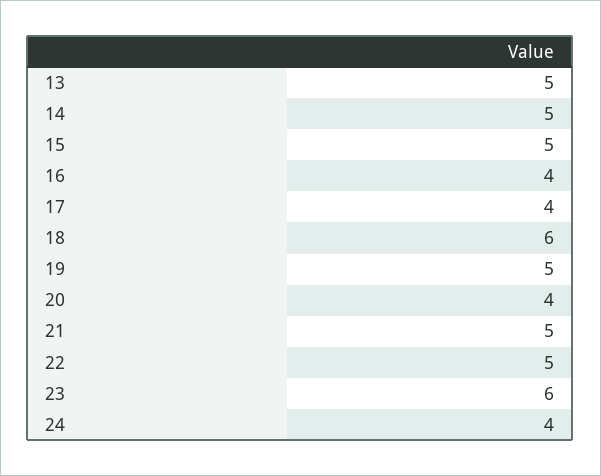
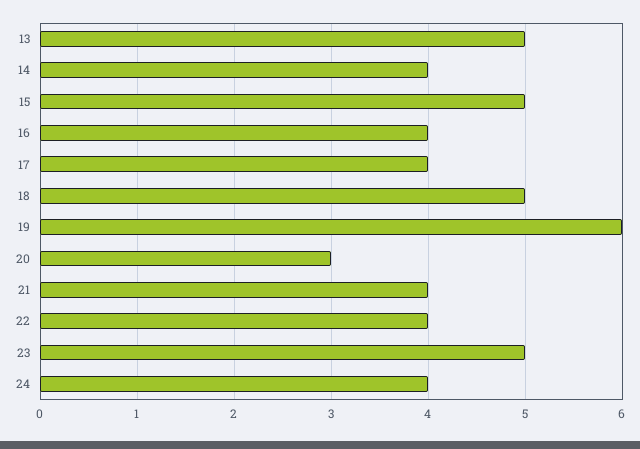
  {
    "13": 5,
-   "14": 5,
+   "14": 4,
    "15": 5,
    "16": 4,
    "17": 4,
-   "18": 6,
+   "18": 5,
-   "19": 5,
+   "19": 6,
-   "20": 4,
+   "20": 3,
-   "21": 5,
+   "21": 4,
-   "22": 5,
+   "22": 4,
-   "23": 6,
+   "23": 5,
    "24": 4
  }

